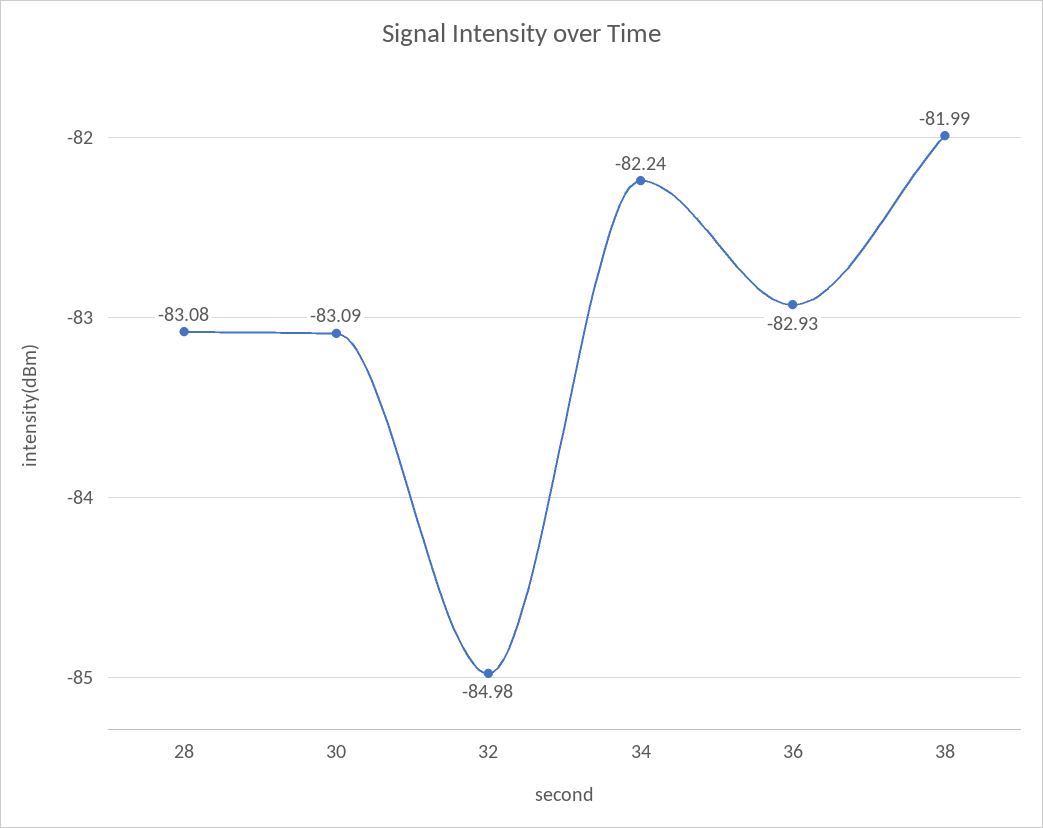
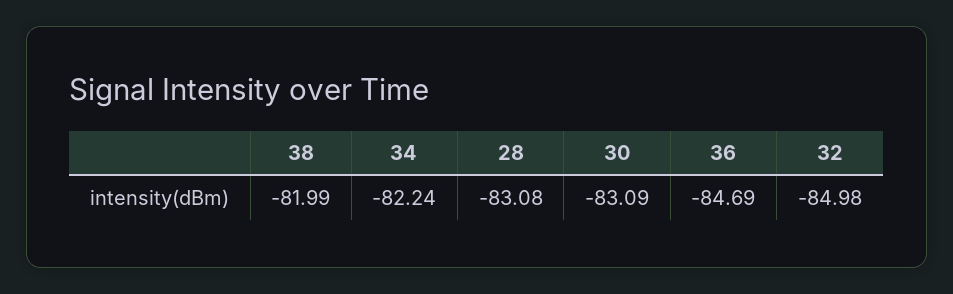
  {
    "28": -83.08,
    "30": -83.09,
    "32": -84.98,
    "34": -82.24,
-   "36": -82.93,
+   "36": -84.69,
    "38": -81.99
  }

